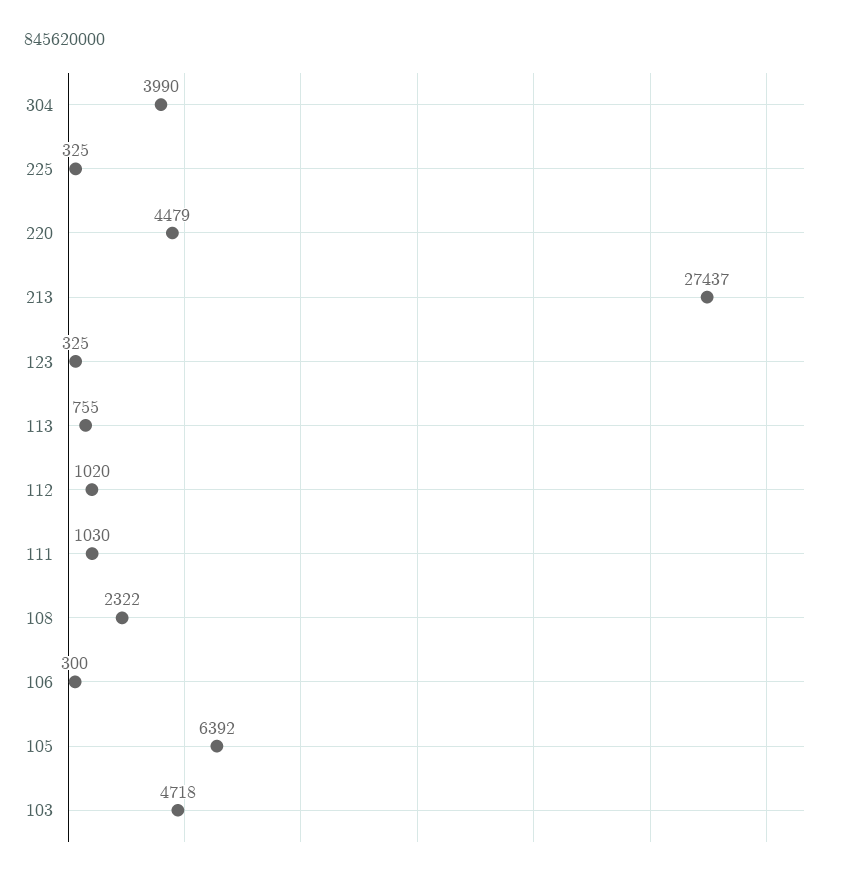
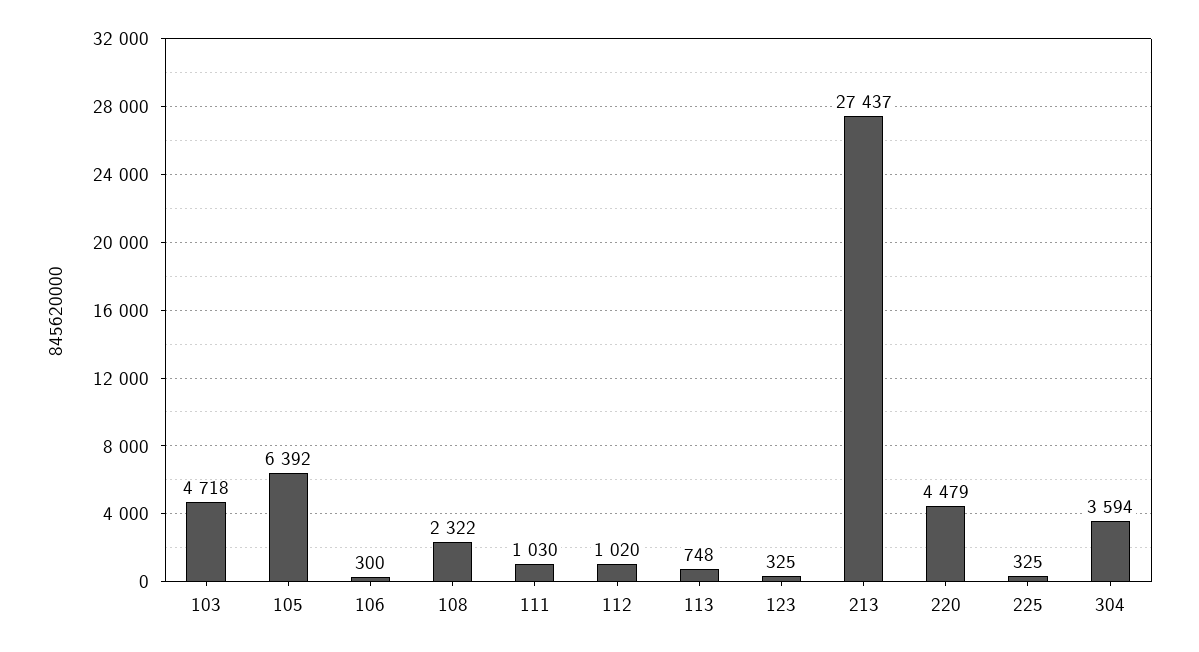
  {
-   "304": 3990,
+   "304": 3594,
    "225": 325,
    "220": 4479,
    "213": 27437,
    "123": 325,
-   "113": 755,
+   "113": 748,
    "112": 1020,
    "111": 1030,
    "108": 2322,
    "106": 300,
    "105": 6392,
    "103": 4718
  }

